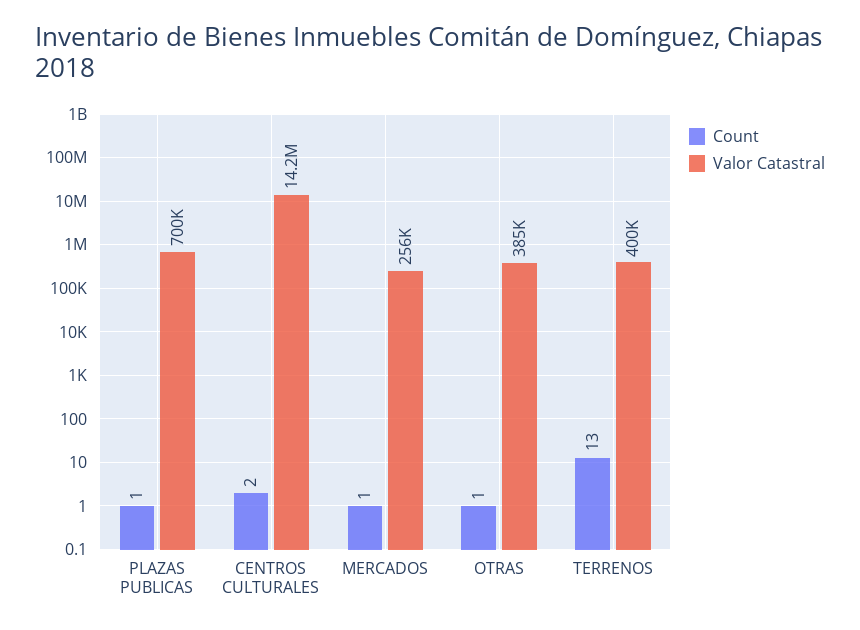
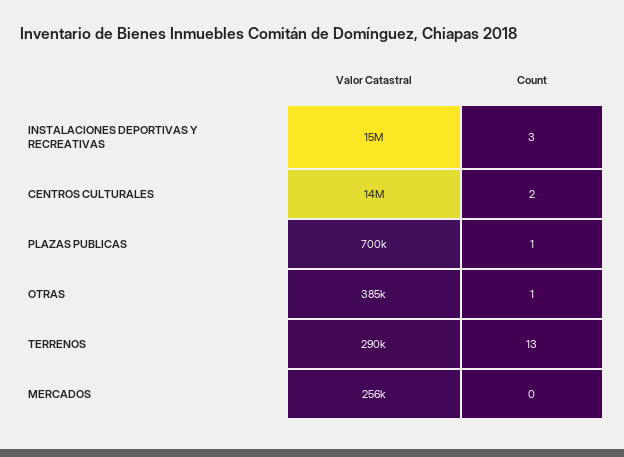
  {
    "Count": {
      "PLAZAS PUBLICAS": 1,
      "CENTROS CULTURALES": 2,
-     "MERCADOS": 1,
+     "MERCADOS": 0,
      "OTRAS": 1,
-     "TERRENOS": 13
+     "TERRENOS": 13,
+     "INSTALACIONES DEPORTIVAS Y RECREATIVAS": 3
    },
    "Valor Catastral": {
      "PLAZAS PUBLICAS": 700000,
      "CENTROS CULTURALES": 14200000,
      "MERCADOS": 256000,
      "OTRAS": 385000,
-     "TERRENOS": 400000
+     "TERRENOS": 290000,
+     "INSTALACIONES DEPORTIVAS Y RECREATIVAS": 15000000
    }
  }

